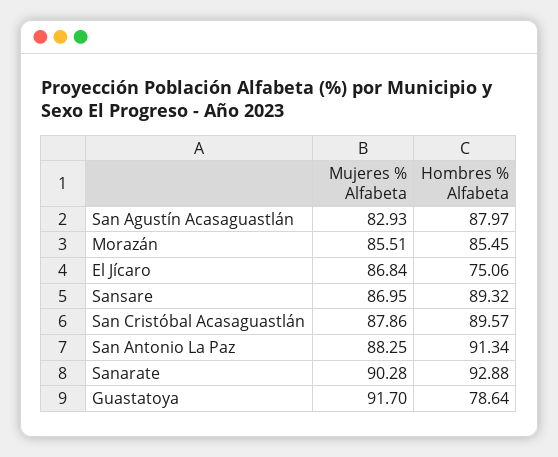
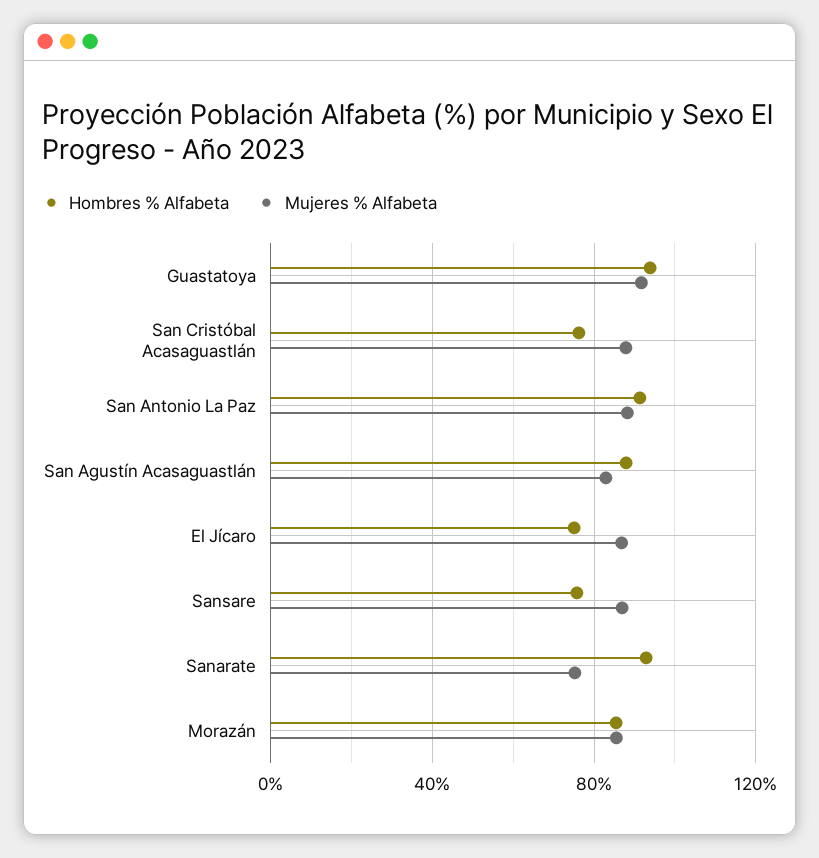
  {
    "Mujeres % Alfabeta": {
      "San Agustín Acasaguastlán": 82.93,
      "Morazán": 85.51,
      "El Jícaro": 86.84,
      "Sansare": 86.95,
      "San Cristóbal Acasaguastlán": 87.86,
      "San Antonio La Paz": 88.25,
-     "Sanarate": 90.28,
+     "Sanarate": 75,
      "Guastatoya": 91.7
    },
    "Hombres % Alfabeta": {
      "San Agustín Acasaguastlán": 87.97,
      "Morazán": 85.45,
      "El Jícaro": 75.06,
-     "Sansare": 89.32,
+     "Sansare": 75,
-     "San Cristóbal Acasaguastlán": 89.57,
+     "San Cristóbal Acasaguastlán": 75,
      "San Antonio La Paz": 91.34,
      "Sanarate": 92.88,
-     "Guastatoya": 78.64
+     "Guastatoya": 95
    }
  }

